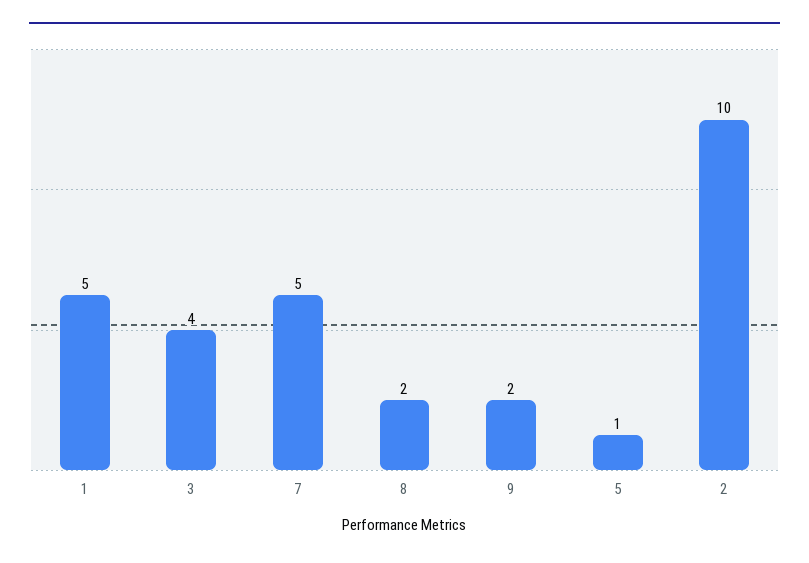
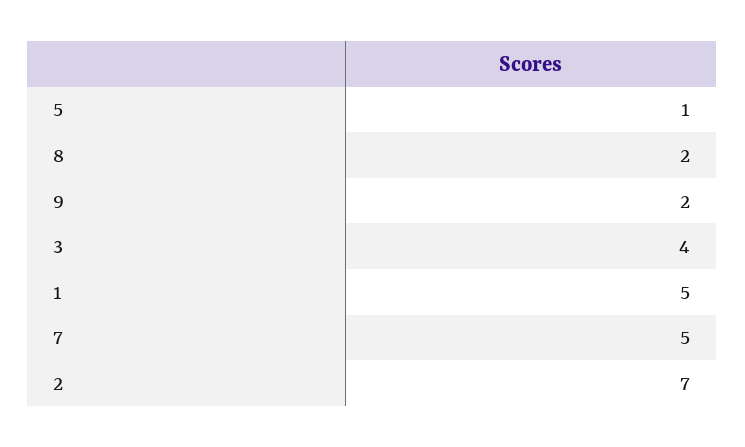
  {
    "1": 5,
    "3": 4,
    "7": 5,
    "8": 2,
    "9": 2,
    "5": 1,
-   "2": 10
+   "2": 7
  }

